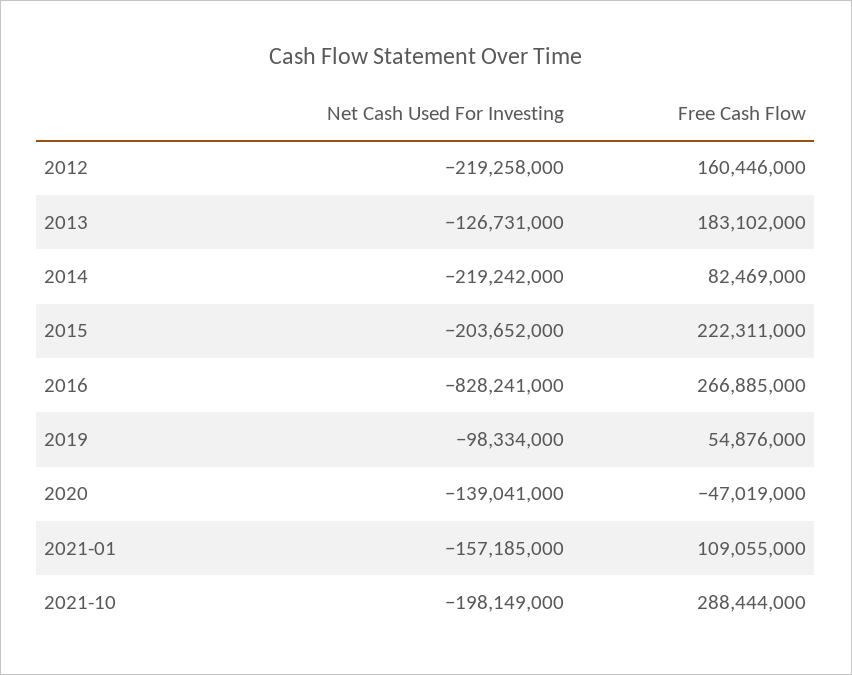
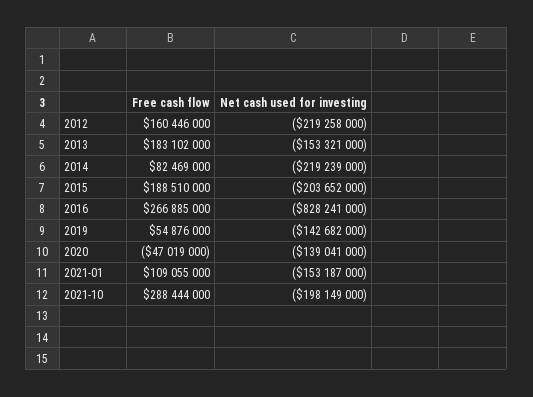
  {
    "Net Cash Used For Investing": {
      "2012": -219258000,
-     "2013": -126731000,
+     "2013": -153321000,
-     "2014": -219242000,
+     "2014": -219239000,
      "2015": -203652000,
      "2016": -828241000,
-     "2019": -98334000,
+     "2019": -142682000,
      "2020": -139041000,
-     "2021-01": -157185000,
+     "2021-01": -153187000,
      "2021-10": -198149000
    },
    "Free Cash Flow": {
      "2012": 160446000,
      "2013": 183102000,
      "2014": 82469000,
-     "2015": 222311000,
+     "2015": 188510000,
      "2016": 266885000,
      "2019": 54876000,
      "2020": -47019000,
      "2021-01": 109055000,
      "2021-10": 288444000
    }
  }

